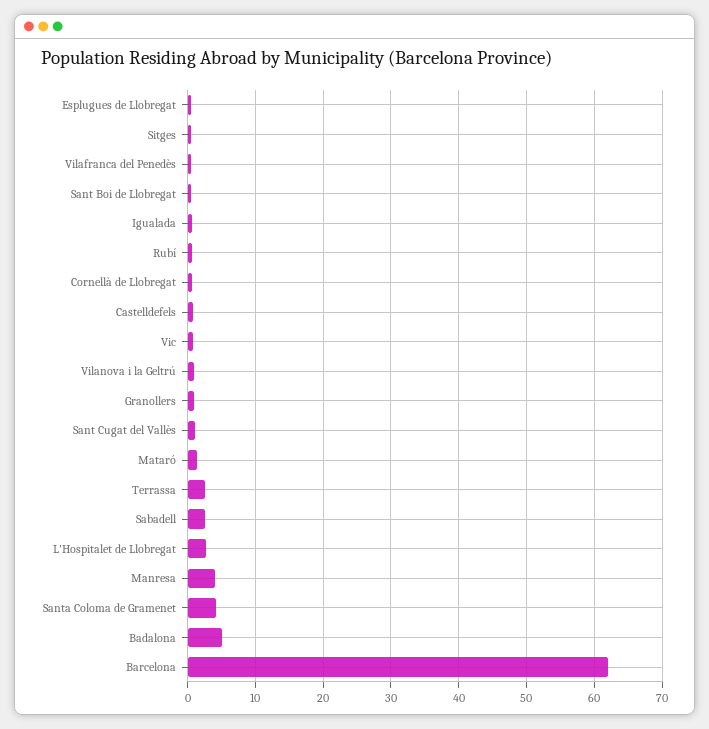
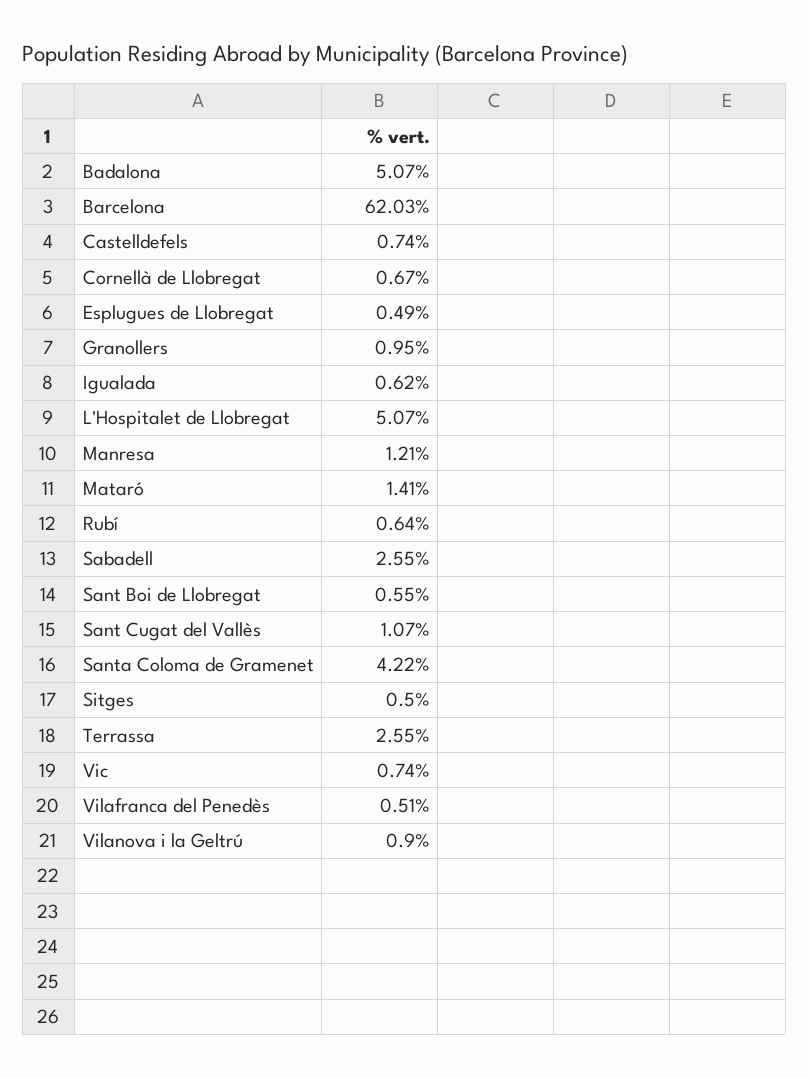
  {
    "Esplugues de Llobregat": 0.49,
    "Sitges": 0.5,
    "Vilafranca del Penedès": 0.51,
    "Sant Boi de Llobregat": 0.55,
    "Igualada": 0.62,
    "Rubí": 0.64,
    "Cornellà de Llobregat": 0.67,
    "Castelldefels": 0.74,
    "Vic": 0.74,
    "Vilanova i la Geltrú": 0.9,
    "Granollers": 0.95,
    "Sant Cugat del Vallès": 1.07,
    "Mataró": 1.41,
    "Terrassa": 2.55,
    "Sabadell": 2.55,
-   "L'Hospitalet de Llobregat": 3,
+   "L'Hospitalet de Llobregat": 5.07,
-   "Manresa": 4,
+   "Manresa": 1.21,
    "Santa Coloma de Gramenet": 4.22,
    "Badalona": 5.07,
    "Barcelona": 62.03
  }

